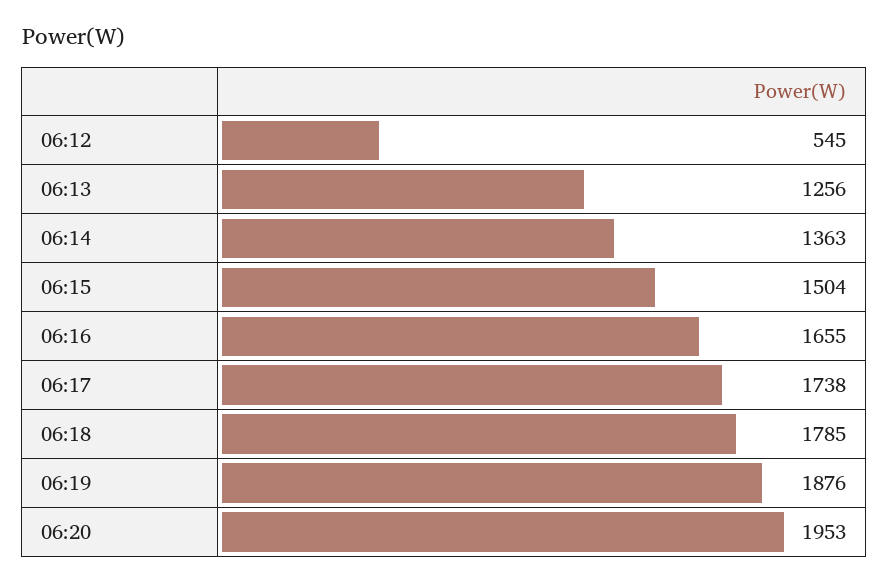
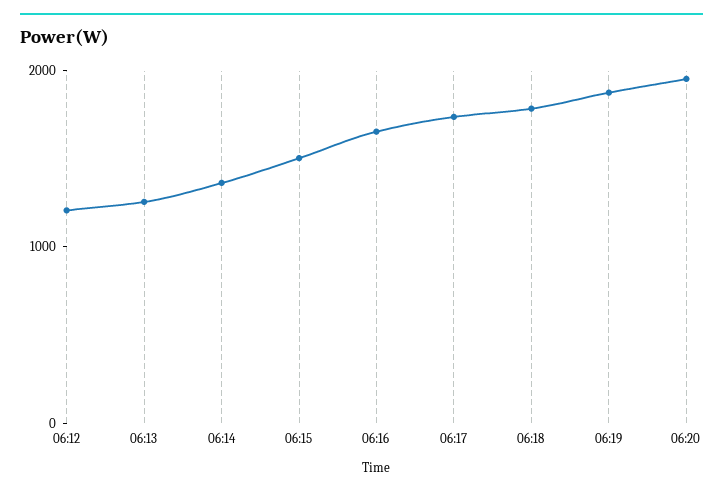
  {
-   "06:12": 545,
+   "06:12": 1200,
    "06:13": 1256,
    "06:14": 1363,
    "06:15": 1504,
    "06:16": 1655,
    "06:17": 1738,
    "06:18": 1785,
    "06:19": 1876,
    "06:20": 1953
  }

